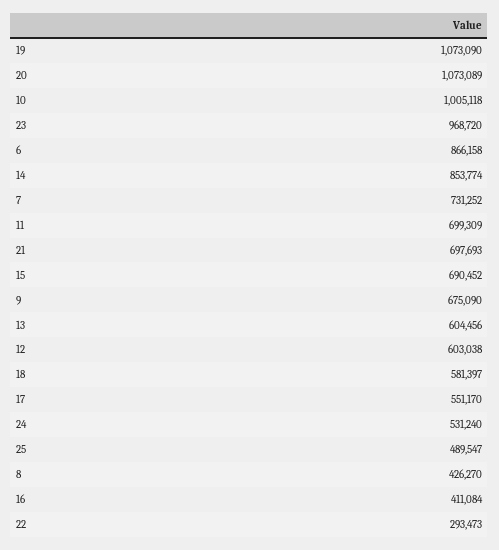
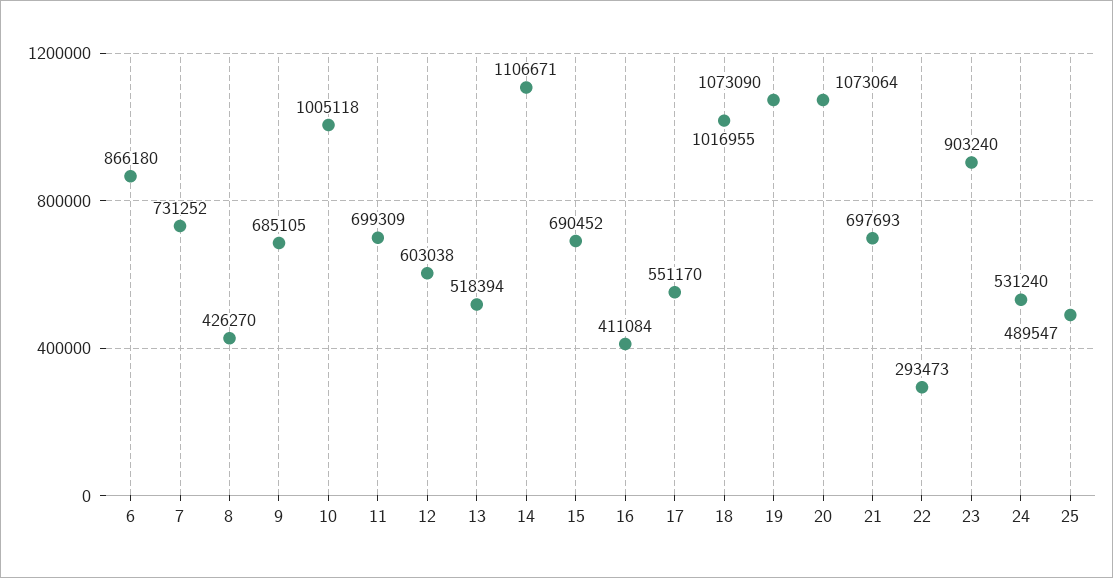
  {
    "19": 1073090,
-   "20": 1073089,
+   "20": 1073064,
    "10": 1005118,
-   "23": 968720,
+   "23": 903240,
-   "6": 866158,
+   "6": 866180,
-   "14": 853774,
+   "14": 1106671,
    "7": 731252,
    "11": 699309,
    "21": 697693,
    "15": 690452,
-   "9": 675090,
+   "9": 685105,
-   "13": 604456,
+   "13": 518394,
    "12": 603038,
-   "18": 581397,
+   "18": 1016955,
    "17": 551170,
    "24": 531240,
    "25": 489547,
    "8": 426270,
    "16": 411084,
    "22": 293473
  }

